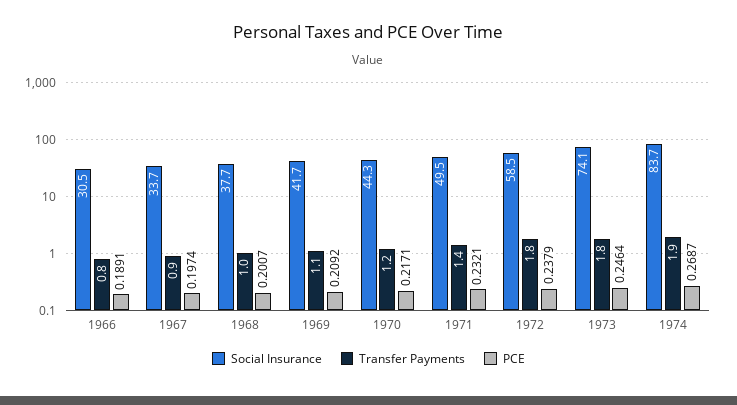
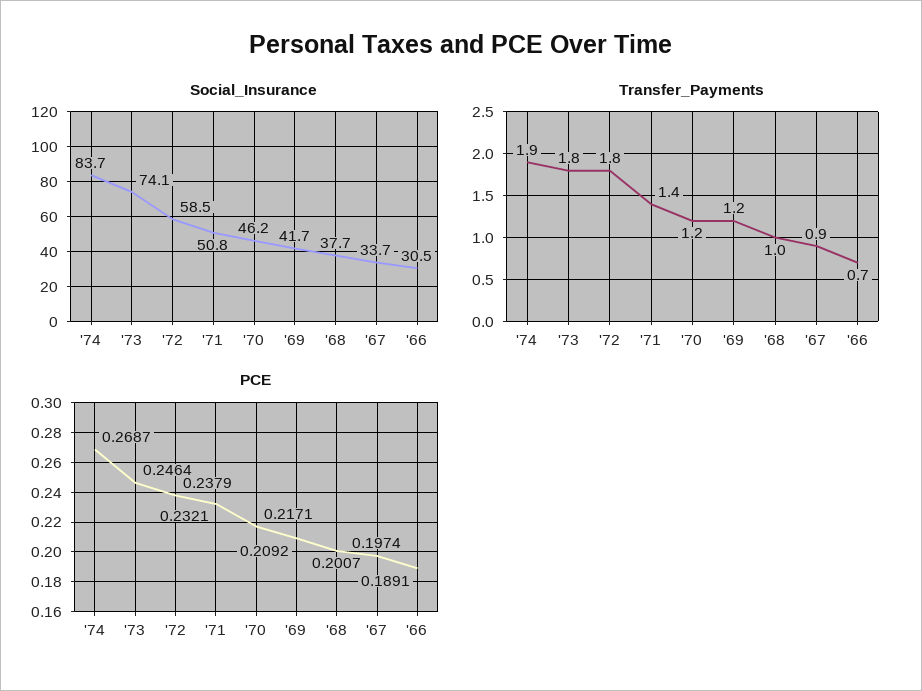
  {
    "Social Insurance": {
      "1966": 30.5,
      "1967": 33.7,
      "1968": 37.7,
      "1969": 41.7,
-     "1970": 44.3,
+     "1970": 46.2,
-     "1971": 49.5,
+     "1971": 50.8,
      "1972": 58.5,
      "1973": 74.1,
      "1974": 83.7
    },
    "Transfer Payments": {
-     "1966": 0.8,
+     "1966": 0.7,
      "1967": 0.9,
      "1968": 1,
-     "1969": 1.1,
+     "1969": 1.2,
      "1970": 1.2,
      "1971": 1.4,
      "1972": 1.8,
      "1973": 1.8,
      "1974": 1.9
    },
    "PCE": {
      "1966": 0.1891,
      "1967": 0.1974,
      "1968": 0.2007,
      "1969": 0.2092,
      "1970": 0.2171,
      "1971": 0.2321,
      "1972": 0.2379,
      "1973": 0.2464,
      "1974": 0.2687
    }
  }

